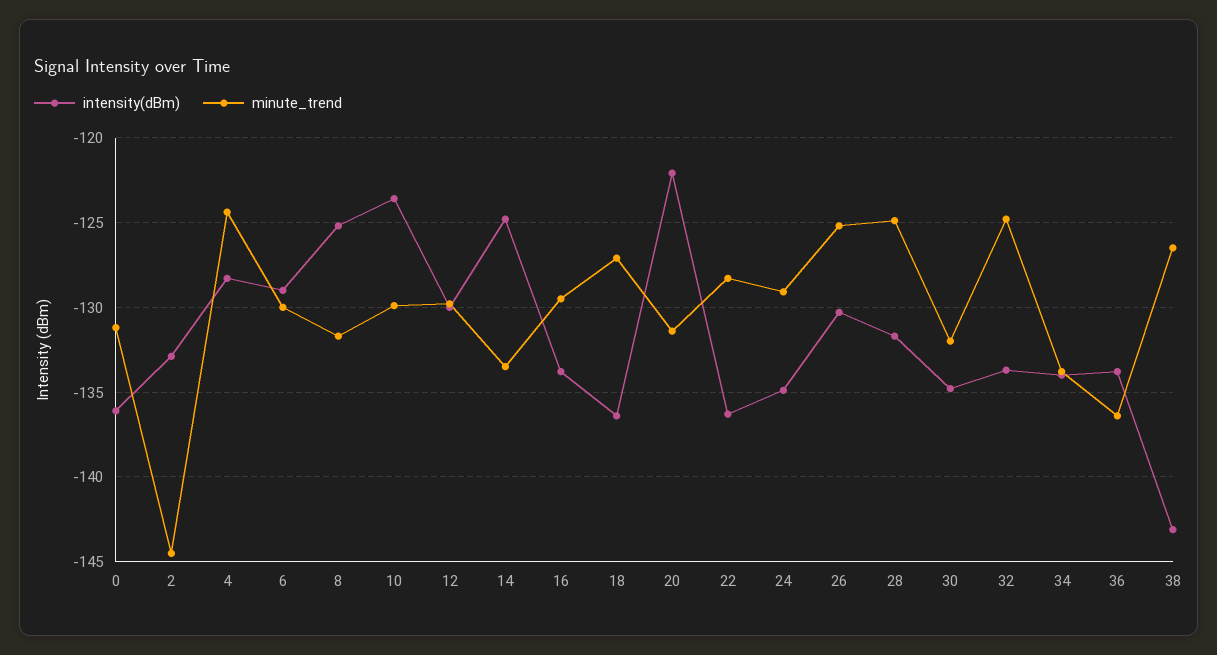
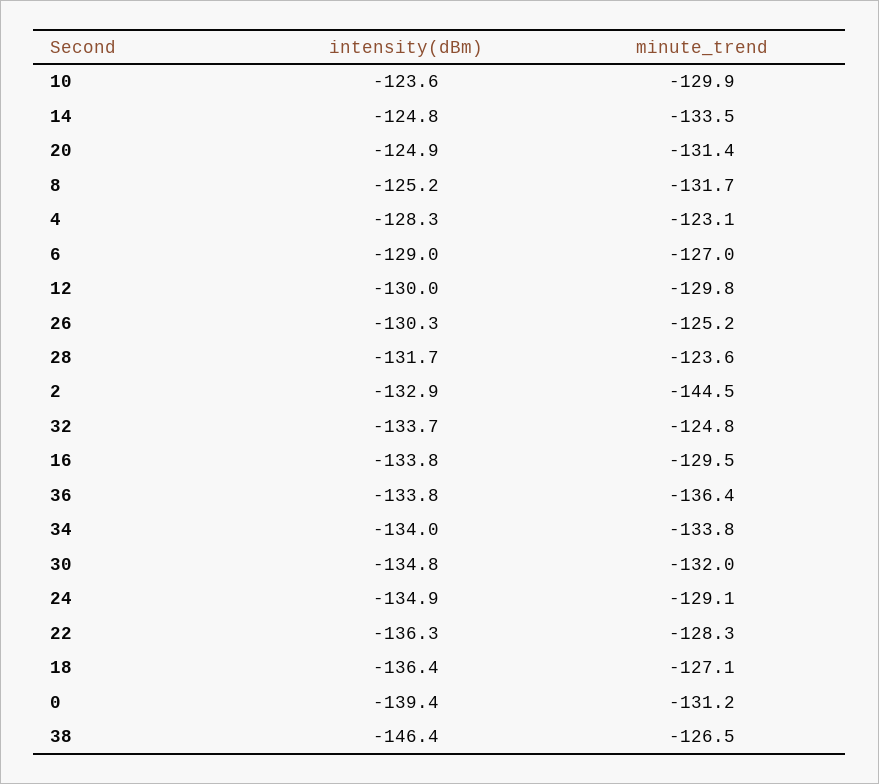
  {
    "intensity(dBm)": {
-     "0": -136,
+     "0": -139.4,
      "2": -132.9,
      "4": -128.3,
      "6": -129,
      "8": -125.2,
      "10": -123.6,
      "12": -130,
      "14": -124.8,
      "16": -133.8,
      "18": -136.4,
-     "20": -122,
+     "20": -124.9,
      "22": -136.3,
      "24": -134.9,
      "26": -130.3,
      "28": -131.7,
      "30": -134.8,
      "32": -133.7,
      "34": -134,
      "36": -133.8,
-     "38": -143
+     "38": -146.4
    },
    "minute_trend": {
      "0": -131.2,
      "2": -144.5,
-     "4": -124.5,
+     "4": -123.1,
-     "6": -130,
+     "6": -127,
      "8": -131.7,
      "10": -129.9,
      "12": -129.8,
      "14": -133.5,
      "16": -129.5,
      "18": -127.1,
      "20": -131.4,
      "22": -128.3,
      "24": -129.1,
      "26": -125.2,
-     "28": -125,
+     "28": -123.6,
      "30": -132,
      "32": -124.8,
      "34": -133.8,
      "36": -136.4,
      "38": -126.5
    }
  }

